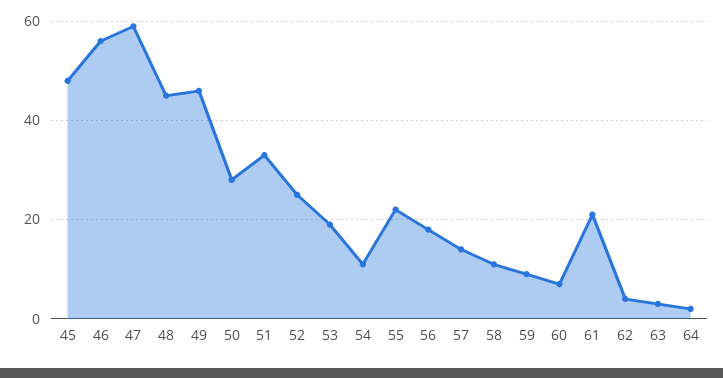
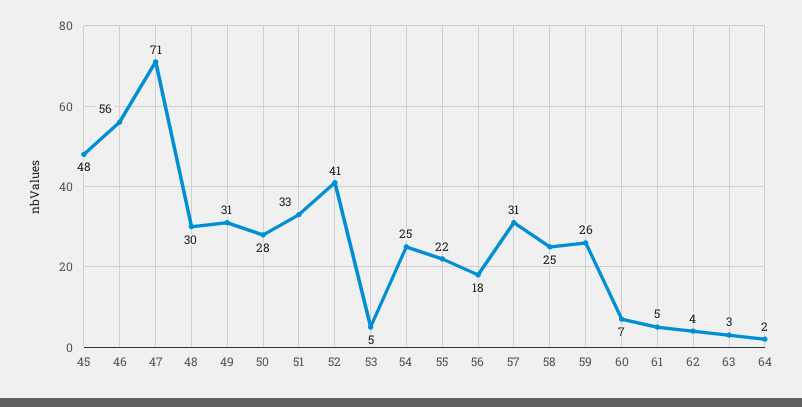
  {
    "45": 48,
    "46": 56,
-   "47": 60,
+   "47": 71,
-   "48": 45,
+   "48": 30,
-   "49": 45,
+   "49": 31,
    "50": 28,
    "51": 33,
-   "52": 25,
+   "52": 41,
-   "53": 20,
+   "53": 5,
-   "54": 10,
+   "54": 25,
    "55": 22,
    "56": 18,
-   "57": 15,
+   "57": 31,
-   "58": 10,
+   "58": 25,
-   "59": 10,
+   "59": 26,
    "60": 7,
-   "61": 20,
+   "61": 5,
    "62": 4,
    "63": 3,
    "64": 2
  }

